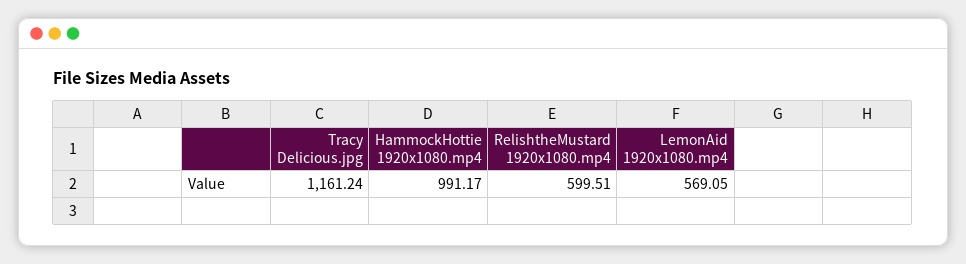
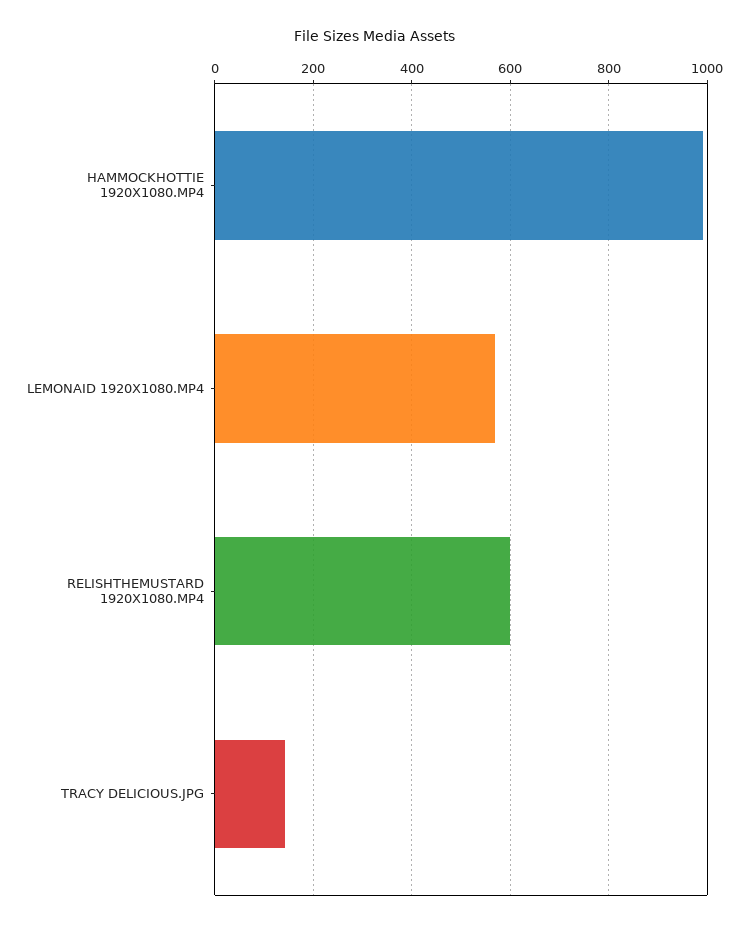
  {
-   "Tracy Delicious.jpg": 1161.24,
+   "Tracy Delicious.jpg": 140,
    "HammockHottie 1920x1080.mp4": 991.17,
    "RelishtheMustard 1920x1080.mp4": 599.51,
    "LemonAid 1920x1080.mp4": 569.05
  }

